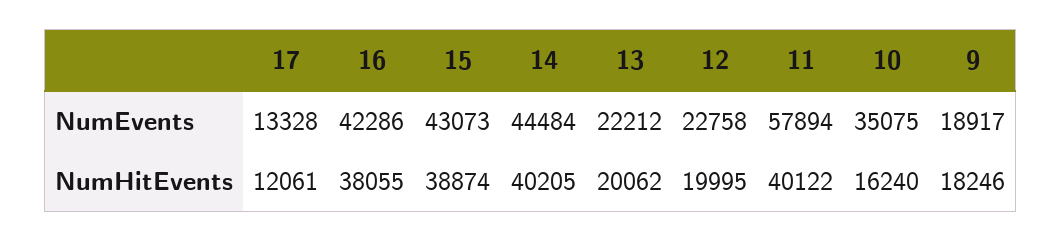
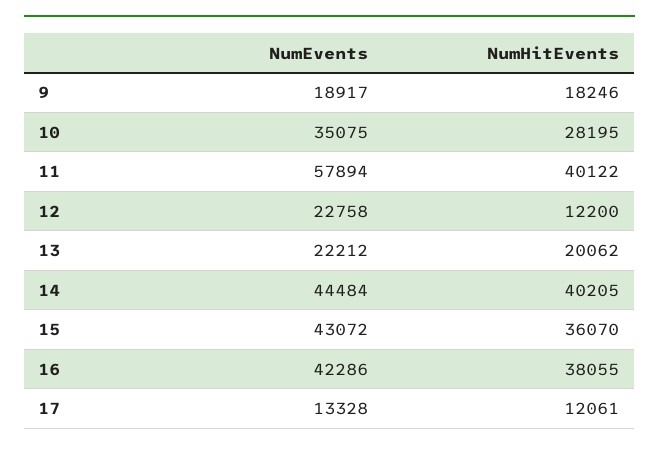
  {
    "17": {
      "NumEvents": 13328,
      "NumHitEvents": 12061
    },
    "16": {
      "NumEvents": 42286,
      "NumHitEvents": 38055
    },
    "15": {
-     "NumEvents": 43073,
+     "NumEvents": 43072,
-     "NumHitEvents": 38874
+     "NumHitEvents": 36070
    },
    "14": {
      "NumEvents": 44484,
      "NumHitEvents": 40205
    },
    "13": {
      "NumEvents": 22212,
      "NumHitEvents": 20062
    },
    "12": {
      "NumEvents": 22758,
-     "NumHitEvents": 19995
+     "NumHitEvents": 12200
    },
    "11": {
      "NumEvents": 57894,
      "NumHitEvents": 40122
    },
    "10": {
      "NumEvents": 35075,
-     "NumHitEvents": 16240
+     "NumHitEvents": 28195
    },
    "9": {
      "NumEvents": 18917,
      "NumHitEvents": 18246
    }
  }

